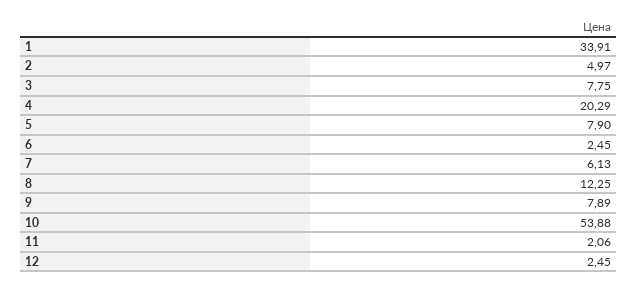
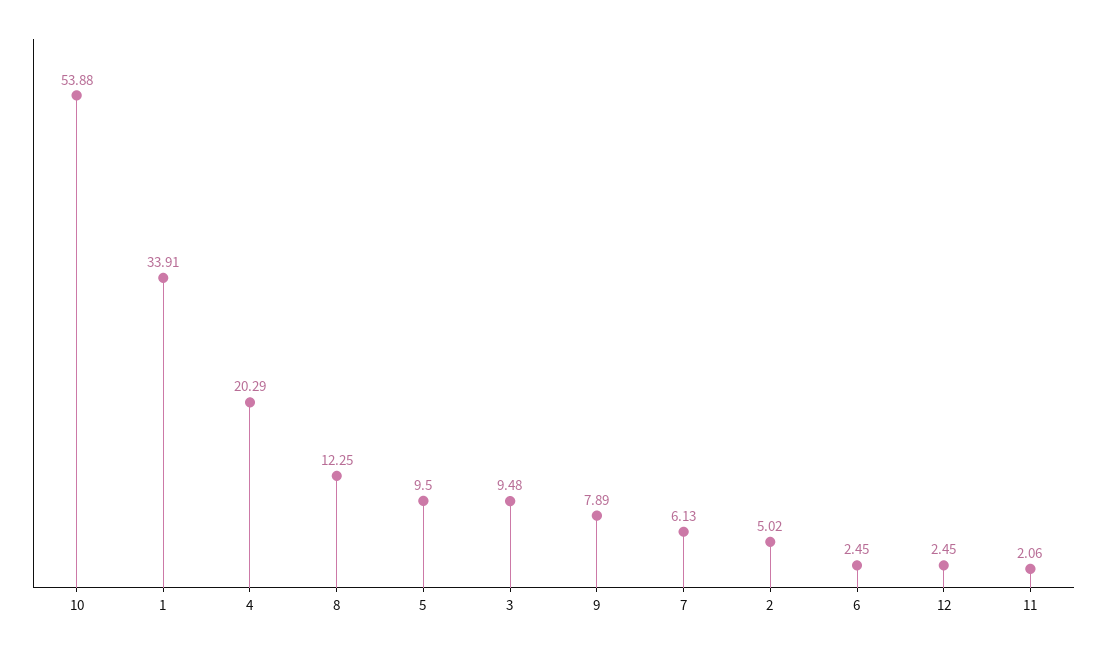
  {
    "1": 33.91,
-   "2": 4.97,
+   "2": 5.02,
-   "3": 7.75,
+   "3": 9.48,
    "4": 20.29,
-   "5": 7.9,
+   "5": 9.5,
    "6": 2.45,
    "7": 6.13,
    "8": 12.25,
    "9": 7.89,
    "10": 53.88,
    "11": 2.06,
    "12": 2.45
  }

